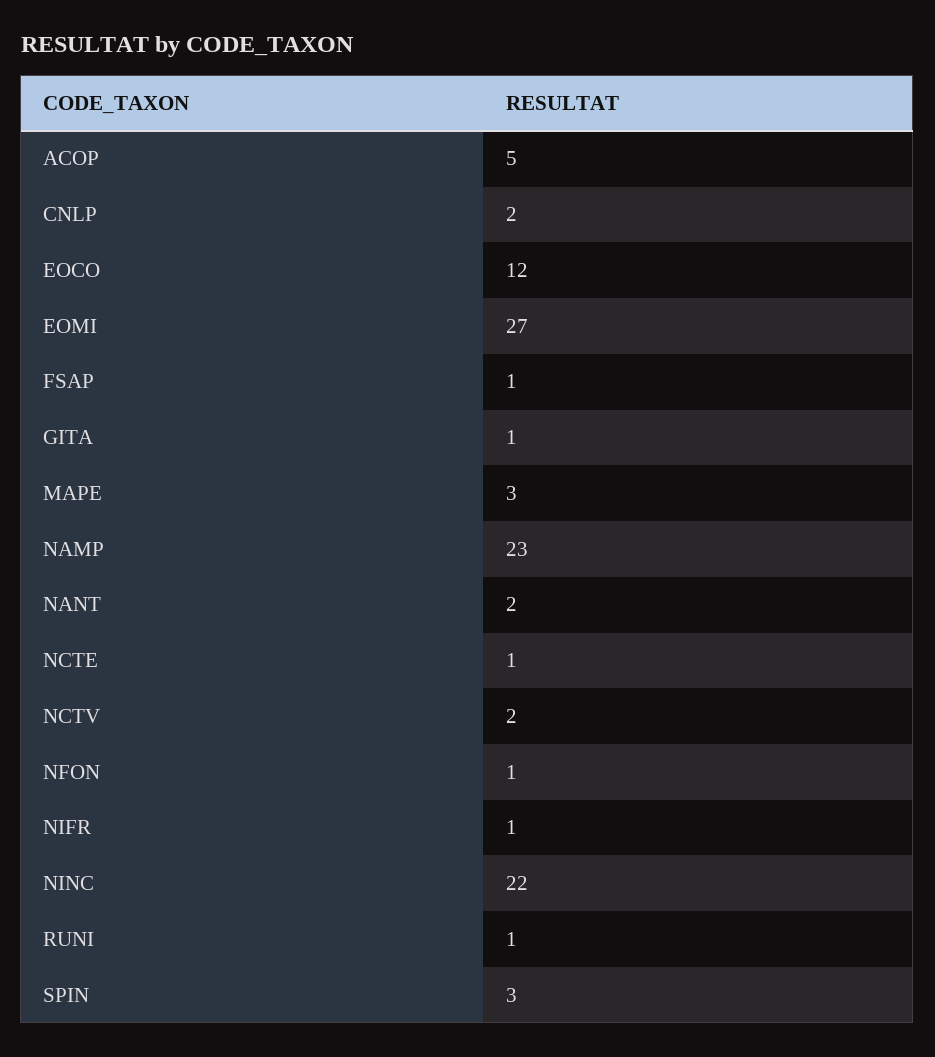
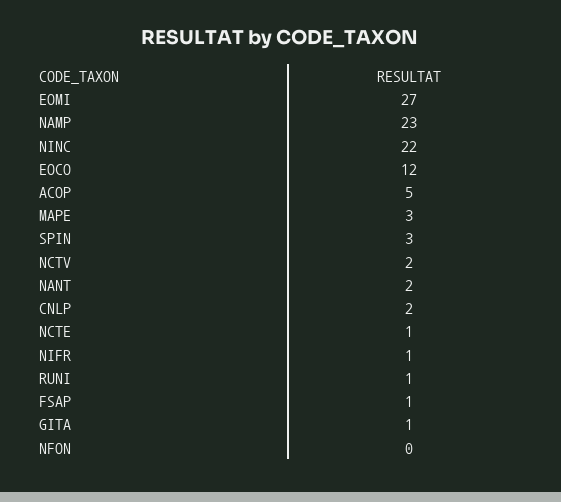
  {
    "ACOP": 5,
    "CNLP": 2,
    "EOCO": 12,
    "EOMI": 27,
    "FSAP": 1,
    "GITA": 1,
    "MAPE": 3,
    "NAMP": 23,
    "NANT": 2,
    "NCTE": 1,
    "NCTV": 2,
-   "NFON": 1,
+   "NFON": 0,
    "NIFR": 1,
    "NINC": 22,
    "RUNI": 1,
    "SPIN": 3
  }

